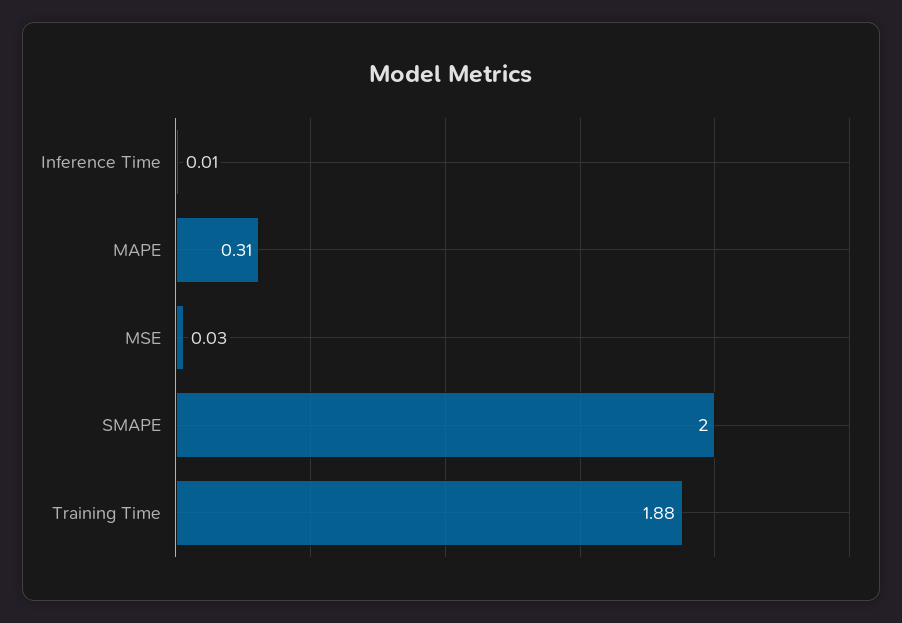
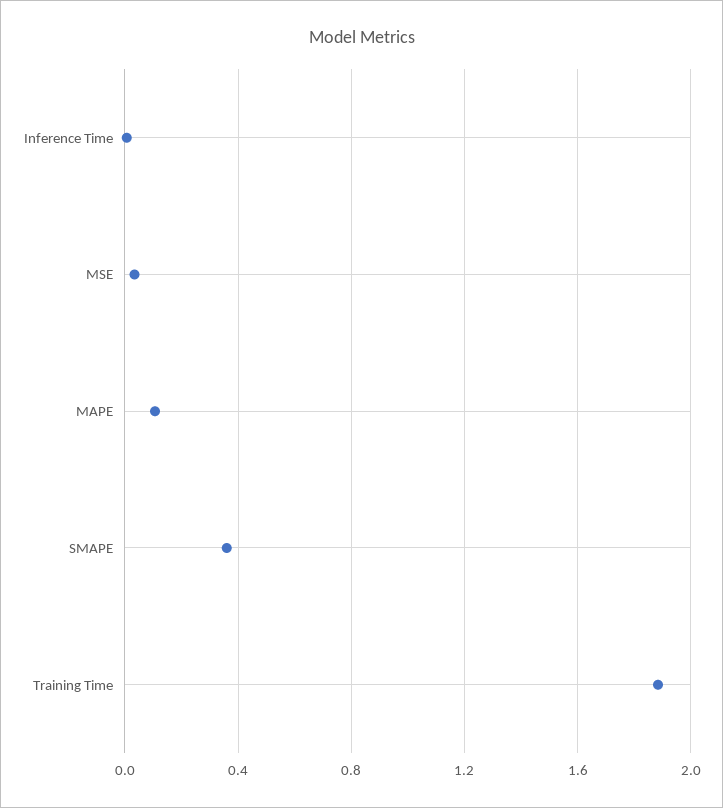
  {
    "Inference Time": 0.01,
-   "MAPE": 0.31,
+   "MAPE": 0.1,
    "MSE": 0.03,
-   "SMAPE": 2,
+   "SMAPE": 0.35,
    "Training Time": 1.88
  }

